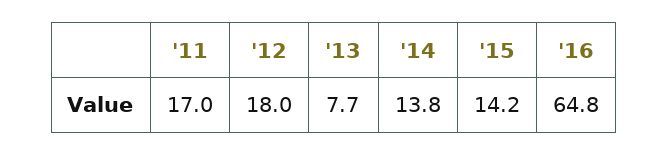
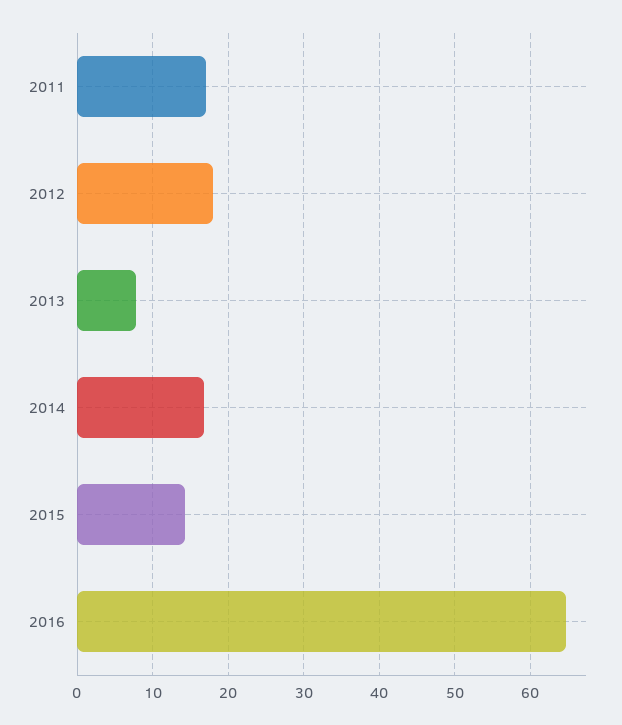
  {
    "'11": 17,
    "'12": 18,
    "'13": 7.7,
-   "'14": 13.8,
+   "'14": 17,
    "'15": 14.2,
    "'16": 64.8
  }

